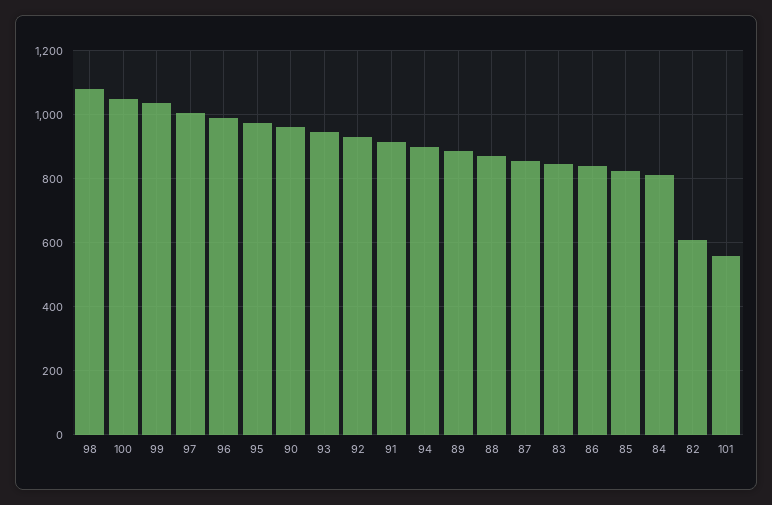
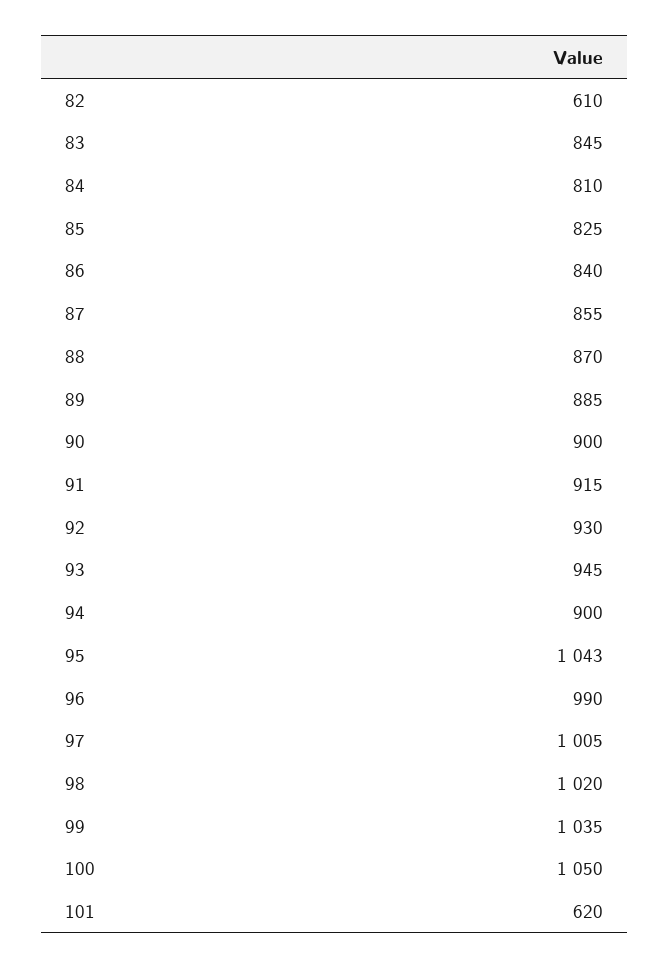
  {
-   "98": 1080,
+   "98": 1020,
    "100": 1050,
    "99": 1035,
    "97": 1005,
    "96": 990,
-   "95": 980,
+   "95": 1043,
-   "90": 960,
+   "90": 900,
    "93": 945,
    "92": 930,
    "91": 915,
    "94": 900,
    "89": 885,
    "88": 870,
    "87": 855,
    "83": 845,
    "86": 840,
    "85": 825,
    "84": 810,
    "82": 610,
-   "101": 560
+   "101": 620
  }

